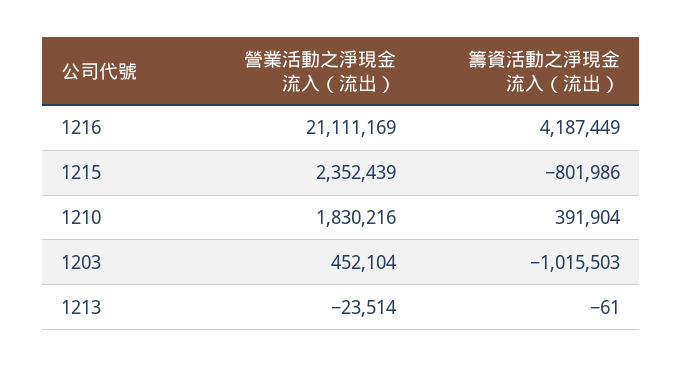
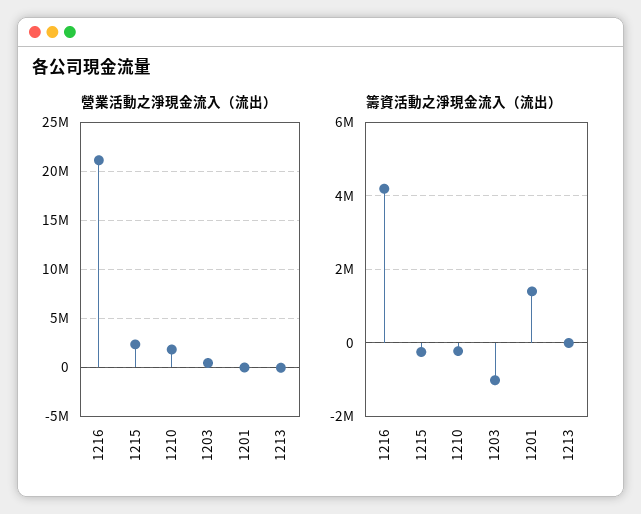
  {
    "營業活動之淨現金流入（流出）": {
      "1216": 21111169,
      "1215": 2352439,
      "1210": 1830216,
      "1203": 452104,
-     "1213": -23514
+     "1213": -23514,
+     "1201": 0
    },
    "籌資活動之淨現金流入（流出）": {
      "1216": 4187449,
-     "1215": -801986,
+     "1215": -200000,
-     "1210": 391904,
+     "1210": -200000,
      "1203": -1015503,
-     "1213": -61
+     "1213": -61,
+     "1201": 1400000
    }
  }

